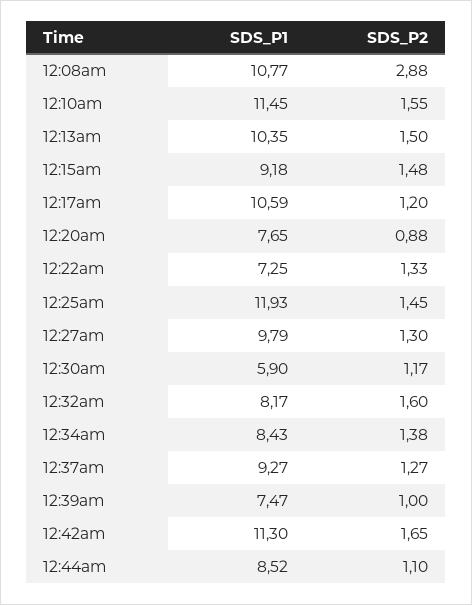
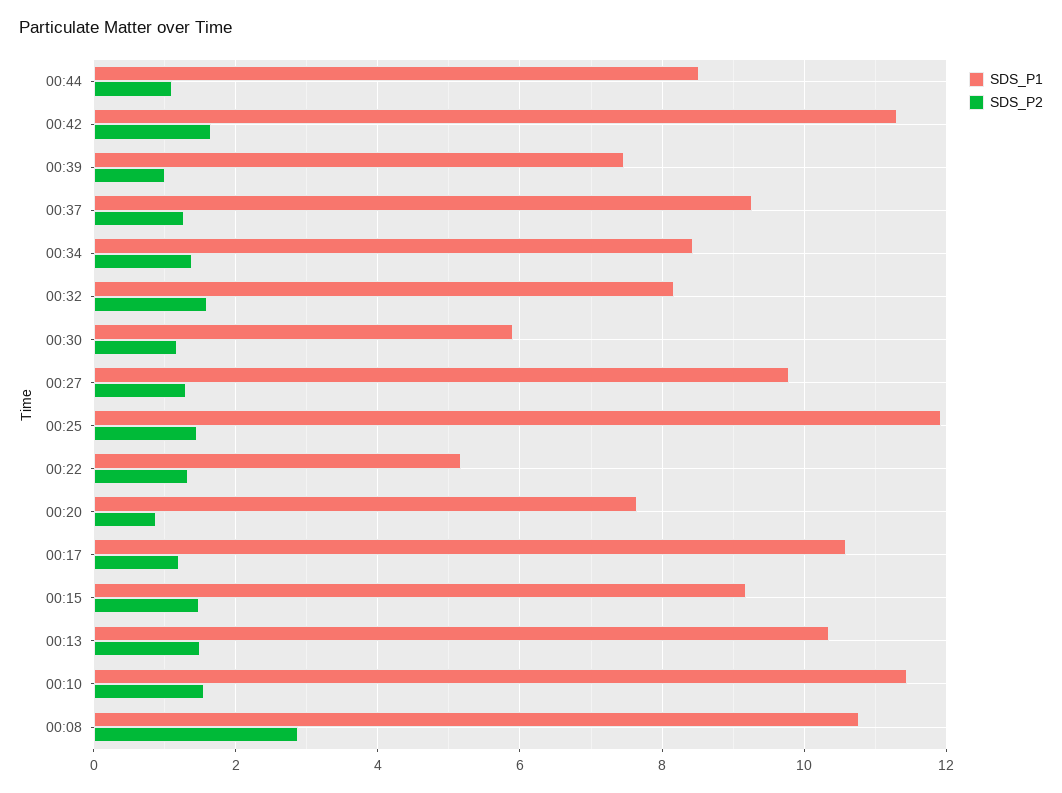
  {
    "SDS_P1": {
      "12:08am": 10.77,
      "12:10am": 11.45,
      "12:13am": 10.35,
      "12:15am": 9.18,
      "12:17am": 10.59,
      "12:20am": 7.65,
-     "12:22am": 7.25,
+     "12:22am": 5.2,
      "12:25am": 11.93,
      "12:27am": 9.79,
      "12:30am": 5.9,
      "12:32am": 8.17,
      "12:34am": 8.43,
      "12:37am": 9.27,
      "12:39am": 7.47,
      "12:42am": 11.3,
      "12:44am": 8.52
    },
    "SDS_P2": {
      "12:08am": 2.88,
      "12:10am": 1.55,
      "12:13am": 1.5,
      "12:15am": 1.48,
      "12:17am": 1.2,
      "12:20am": 0.88,
      "12:22am": 1.33,
      "12:25am": 1.45,
      "12:27am": 1.3,
      "12:30am": 1.17,
      "12:32am": 1.6,
      "12:34am": 1.38,
      "12:37am": 1.27,
      "12:39am": 1,
      "12:42am": 1.65,
      "12:44am": 1.1
    }
  }

